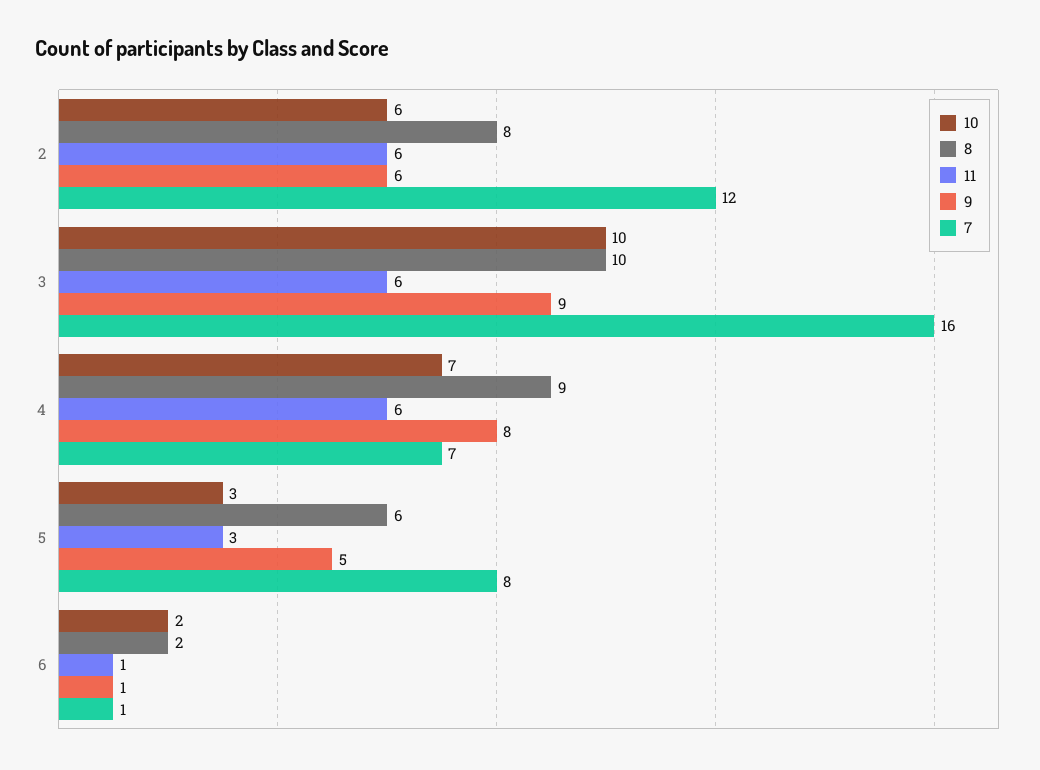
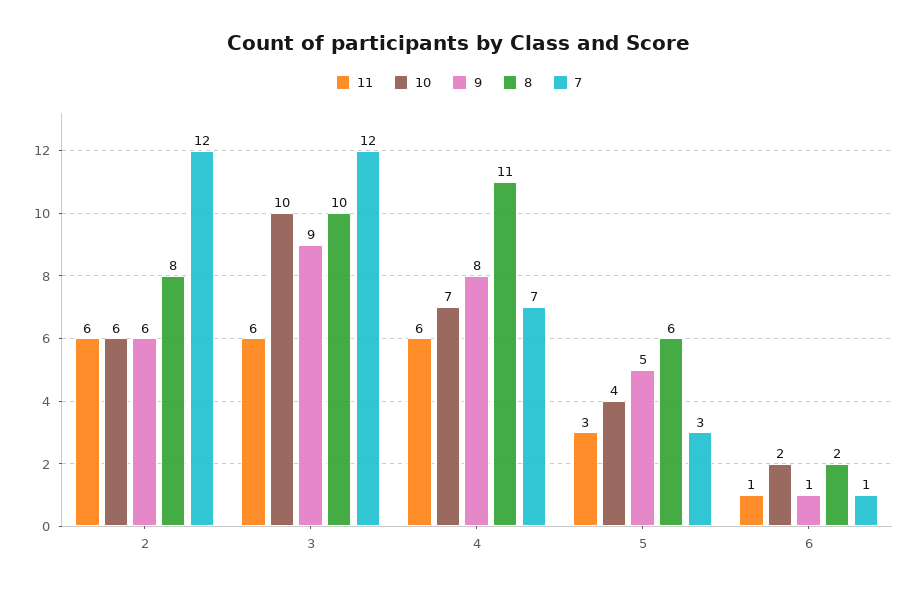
  {
    "10": {
      "2": 6,
      "3": 10,
      "4": 7,
-     "5": 3,
+     "5": 4,
      "6": 2
    },
    "8": {
      "2": 8,
      "3": 10,
-     "4": 9,
+     "4": 11,
      "5": 6,
      "6": 2
    },
    "11": {
      "2": 6,
      "3": 6,
      "4": 6,
      "5": 3,
      "6": 1
    },
    "9": {
      "2": 6,
      "3": 9,
      "4": 8,
      "5": 5,
      "6": 1
    },
    "7": {
      "2": 12,
-     "3": 16,
+     "3": 12,
      "4": 7,
-     "5": 8,
+     "5": 3,
      "6": 1
    }
  }

